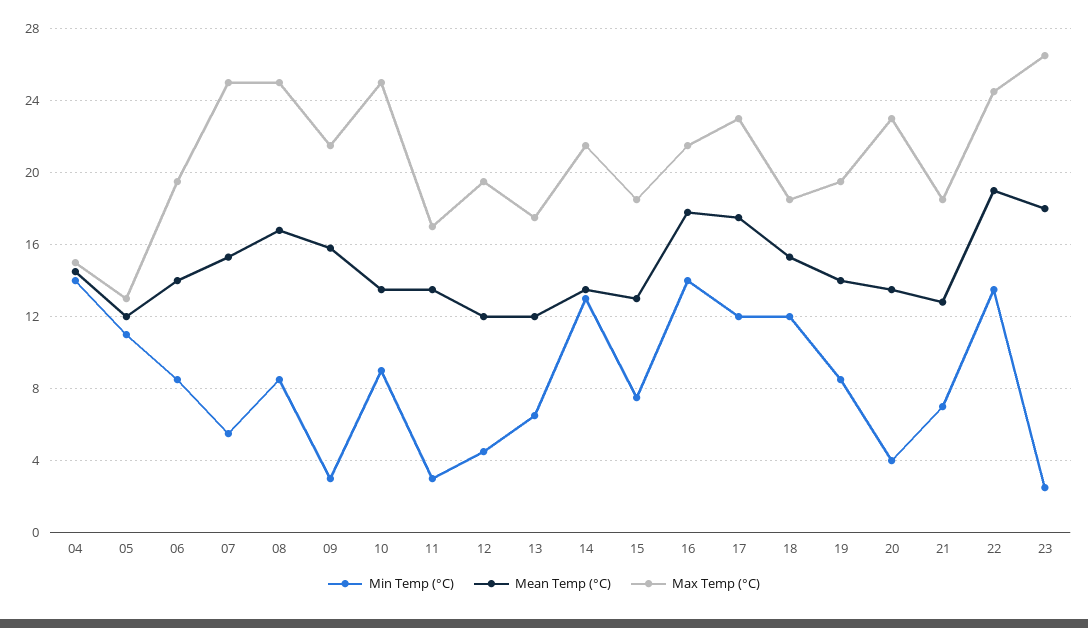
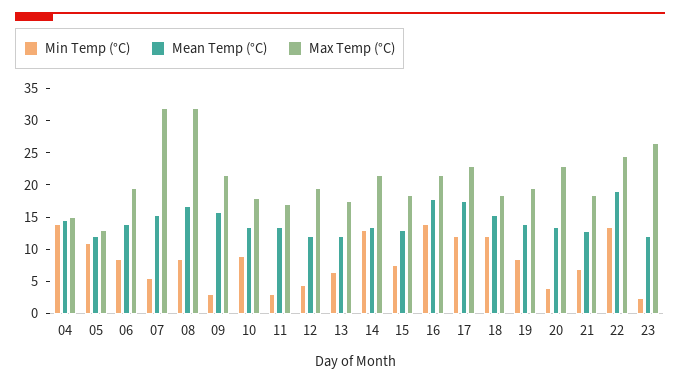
  {
    "Min Temp (°C)": {
      "04": 14,
      "05": 11,
      "06": 8.5,
      "07": 5.5,
      "08": 8.5,
      "09": 3,
      "10": 9,
      "11": 3,
      "12": 4.5,
      "13": 6.5,
      "14": 13,
      "15": 7.5,
      "16": 14,
      "17": 12,
      "18": 12,
      "19": 8.5,
      "20": 4,
      "21": 7,
      "22": 13.5,
      "23": 2.5
    },
    "Mean Temp (°C)": {
      "04": 14.5,
      "05": 12,
      "06": 14,
      "07": 15.5,
      "08": 17,
      "09": 16,
      "10": 13.5,
      "11": 13.5,
      "12": 12,
      "13": 12,
      "14": 13.5,
      "15": 13,
      "16": 18,
      "17": 17.5,
      "18": 15.5,
      "19": 14,
      "20": 13.5,
      "21": 13,
      "22": 19,
-     "23": 18
+     "23": 12.5
    },
    "Max Temp (°C)": {
      "04": 15,
      "05": 13,
      "06": 19.5,
-     "07": 25,
+     "07": 32.5,
-     "08": 25,
+     "08": 32.5,
      "09": 21.5,
-     "10": 25,
+     "10": 17.5,
      "11": 17,
      "12": 19.5,
      "13": 17.5,
      "14": 21.5,
      "15": 18.5,
      "16": 21.5,
      "17": 23,
      "18": 18.5,
      "19": 19.5,
      "20": 23,
      "21": 18.5,
      "22": 24.5,
      "23": 26.5
    }
  }

